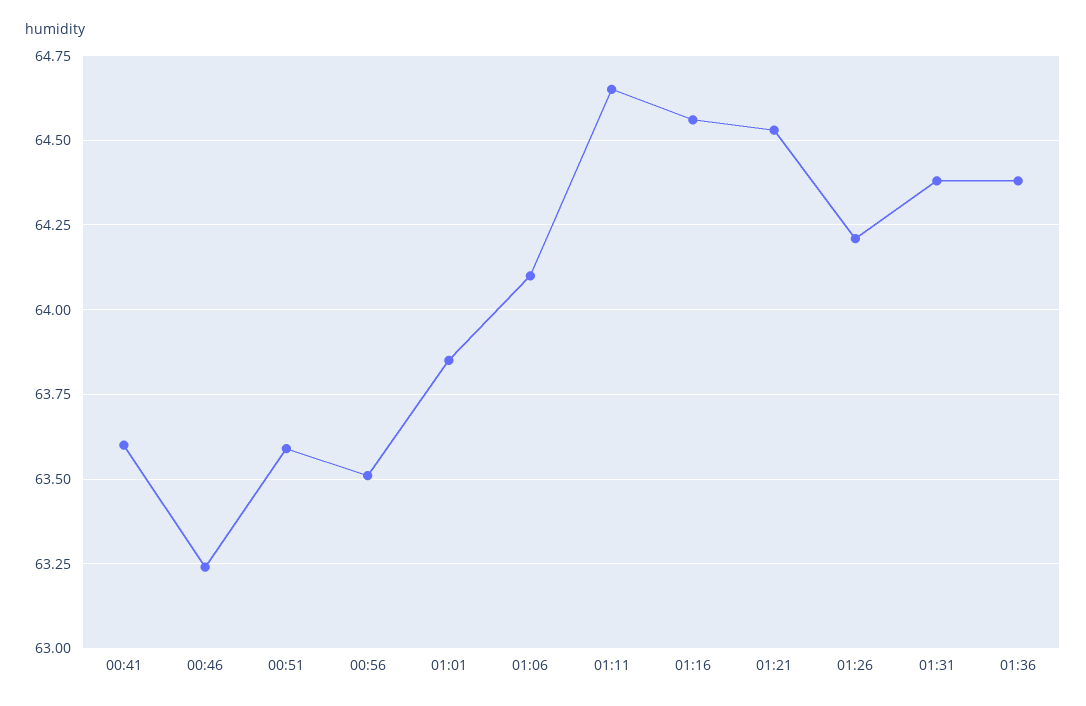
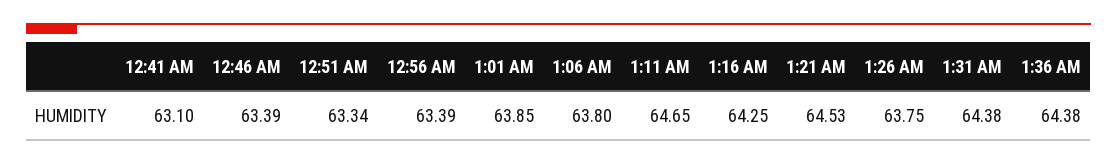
  {
-   "00:41": 63.6,
+   "00:41": 63.1,
-   "00:46": 63.25,
+   "00:46": 63.39,
-   "00:51": 63.6,
+   "00:51": 63.34,
-   "00:56": 63.5,
+   "00:56": 63.39,
    "01:01": 63.85,
-   "01:06": 64.1,
+   "01:06": 63.8,
    "01:11": 64.65,
-   "01:16": 64.55,
+   "01:16": 64.25,
    "01:21": 64.53,
-   "01:26": 64.2,
+   "01:26": 63.75,
    "01:31": 64.38,
    "01:36": 64.38
  }

